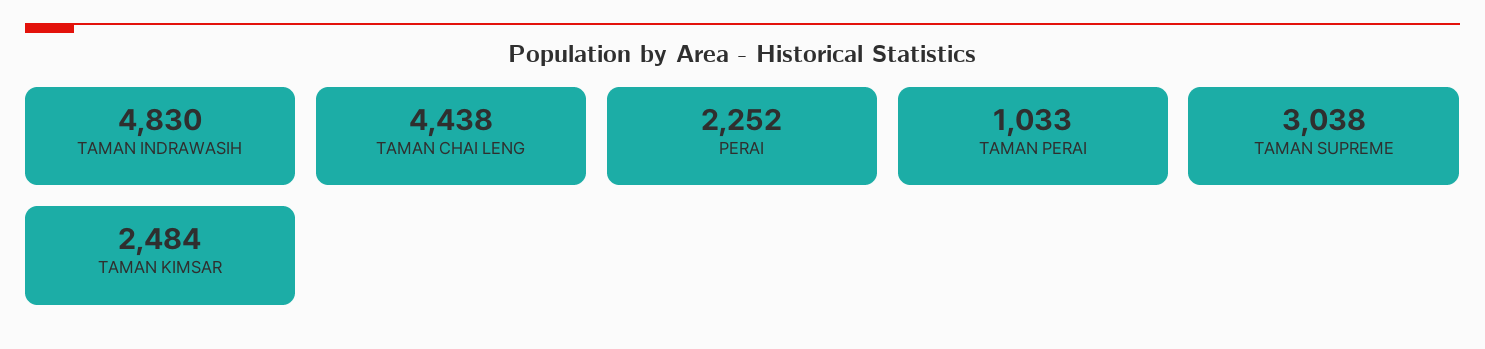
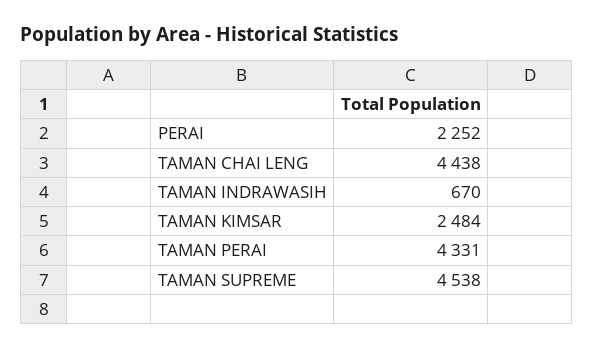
  {
-   "TAMAN INDRAWASIH": 4830,
+   "TAMAN INDRAWASIH": 670,
    "TAMAN CHAI LENG": 4438,
    "PERAI": 2252,
-   "TAMAN PERAI": 1033,
+   "TAMAN PERAI": 4331,
-   "TAMAN SUPREME": 3038,
+   "TAMAN SUPREME": 4538,
    "TAMAN KIMSAR": 2484
  }

